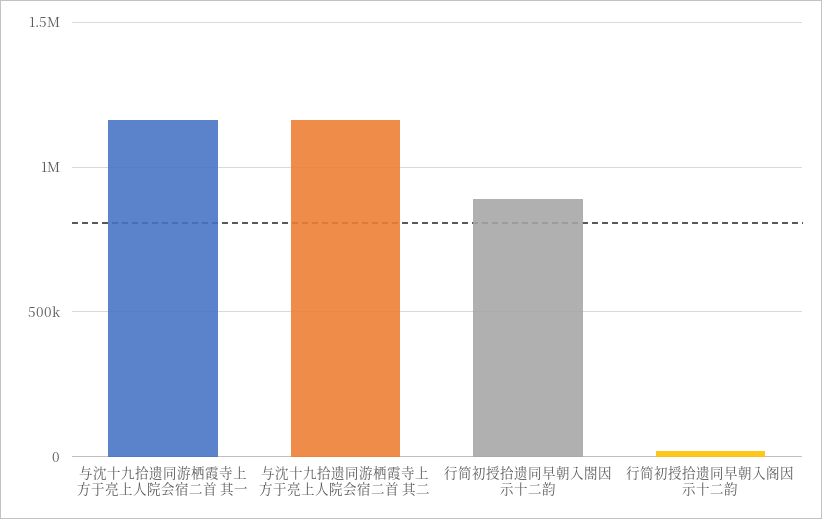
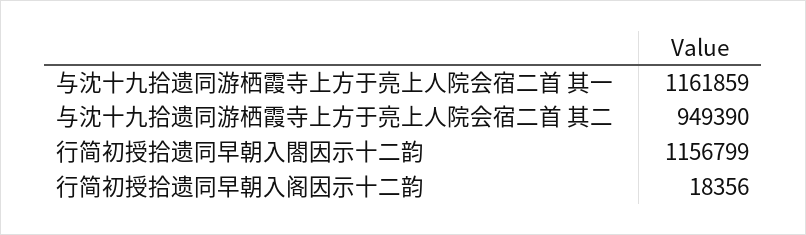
  {
    "与沈十九拾遗同游栖霞寺上方于亮上人院会宿二首 其一": 1161859,
-   "与沈十九拾遗同游栖霞寺上方于亮上人院会宿二首 其二": 1150000,
+   "与沈十九拾遗同游栖霞寺上方于亮上人院会宿二首 其二": 949390,
-   "行简初授拾遗同早朝入閤因示十二韵": 900000,
+   "行简初授拾遗同早朝入閤因示十二韵": 1156799,
    "行简初授拾遗同早朝入阁因示十二韵": 18356
  }

